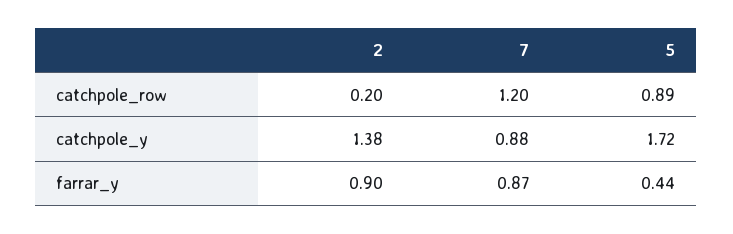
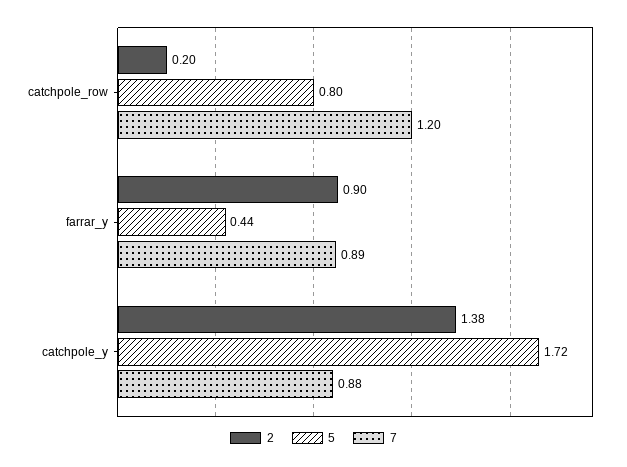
  {
    "2": {
      "catchpole_row": 0.2,
      "catchpole_y": 1.38,
      "farrar_y": 0.9
    },
    "7": {
      "catchpole_row": 1.2,
      "catchpole_y": 0.88,
-     "farrar_y": 0.87
+     "farrar_y": 0.89
    },
    "5": {
-     "catchpole_row": 0.89,
+     "catchpole_row": 0.8,
      "catchpole_y": 1.72,
      "farrar_y": 0.44
    }
  }

